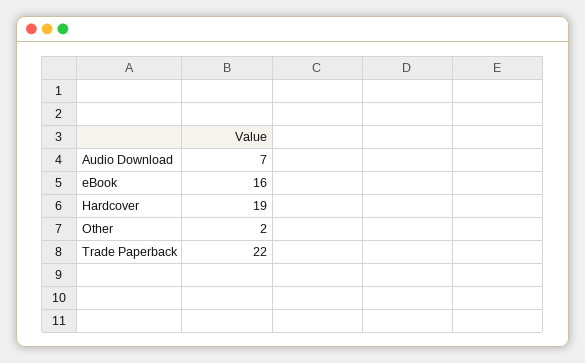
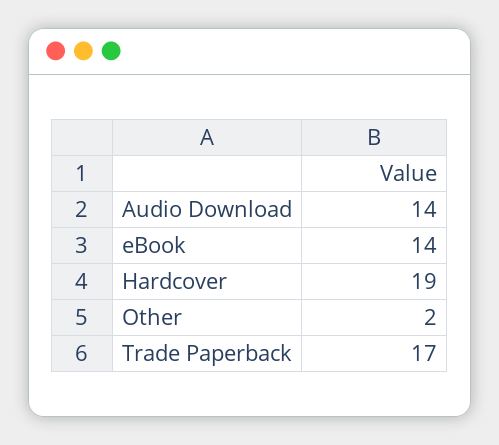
  {
-   "Audio Download": 7,
+   "Audio Download": 14,
-   "eBook": 16,
+   "eBook": 14,
    "Hardcover": 19,
    "Other": 2,
-   "Trade Paperback": 22
+   "Trade Paperback": 17
  }

